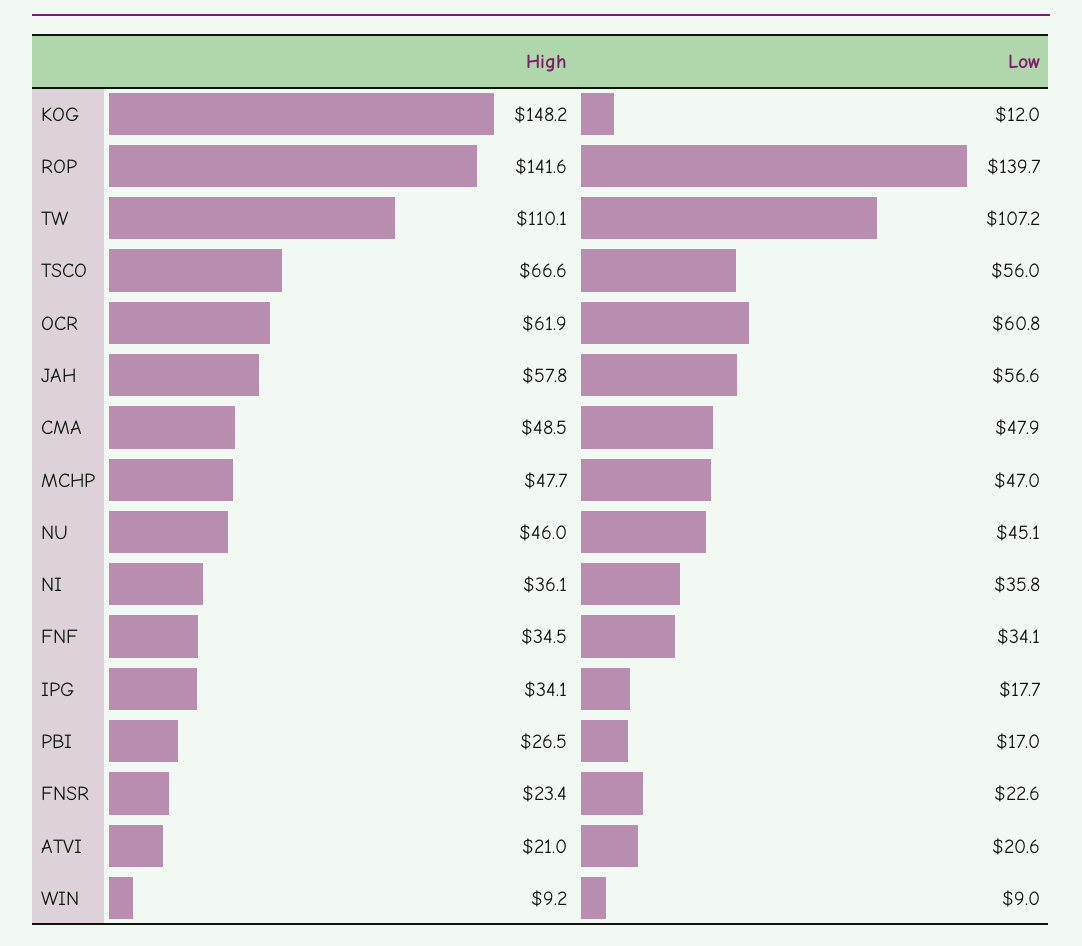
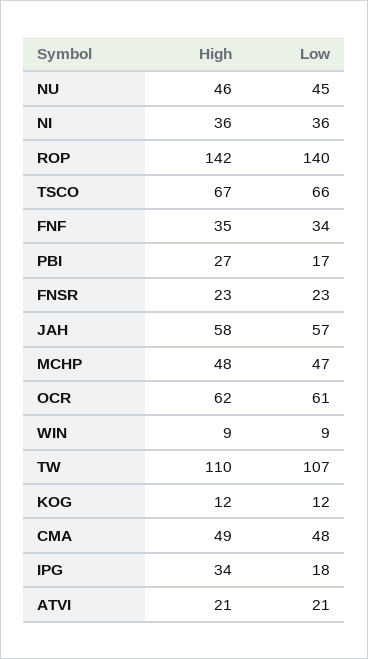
  {
    "High": {
-     "KOG": 148.2,
+     "KOG": 12,
      "ROP": 141.6,
      "TW": 110.1,
      "TSCO": 66.6,
      "OCR": 61.9,
      "JAH": 57.8,
      "CMA": 48.5,
      "MCHP": 47.7,
      "NU": 46,
      "NI": 36.1,
      "FNF": 34.5,
      "IPG": 34.1,
      "PBI": 26.5,
      "FNSR": 23.4,
      "ATVI": 21,
      "WIN": 9.2
    },
    "Low": {
      "KOG": 12,
      "ROP": 139.7,
      "TW": 107.2,
-     "TSCO": 56,
+     "TSCO": 66,
      "OCR": 60.8,
      "JAH": 56.6,
      "CMA": 47.9,
      "MCHP": 47,
      "NU": 45.1,
      "NI": 35.8,
      "FNF": 34.1,
      "IPG": 17.7,
      "PBI": 17,
      "FNSR": 22.6,
      "ATVI": 20.6,
      "WIN": 9
    }
  }

